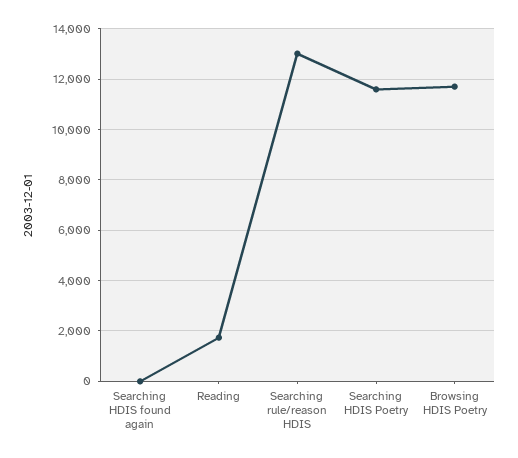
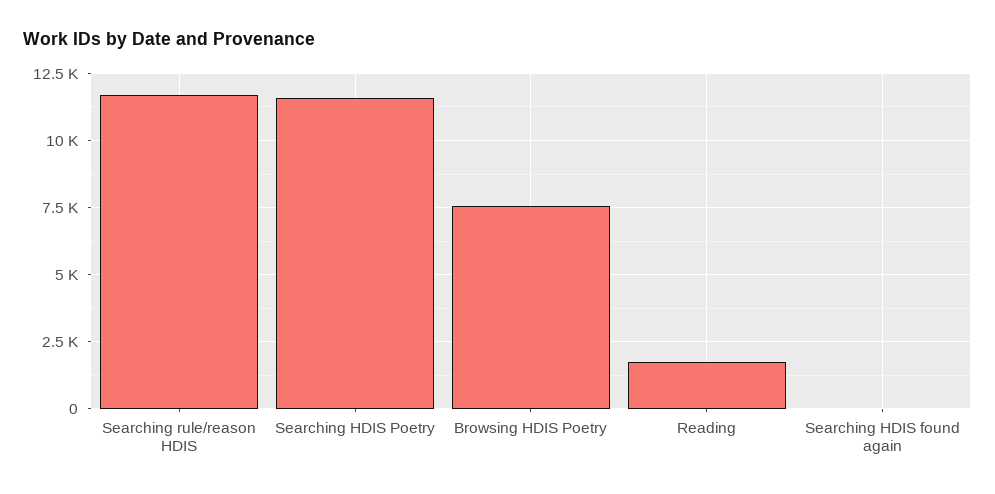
  {
    "Searching HDIS found again": 0,
    "Reading": 1750,
-   "Searching rule/reason HDIS": 13000,
+   "Searching rule/reason HDIS": 11750,
    "Searching HDIS Poetry": 11500,
-   "Browsing HDIS Poetry": 11750
+   "Browsing HDIS Poetry": 7500
  }

